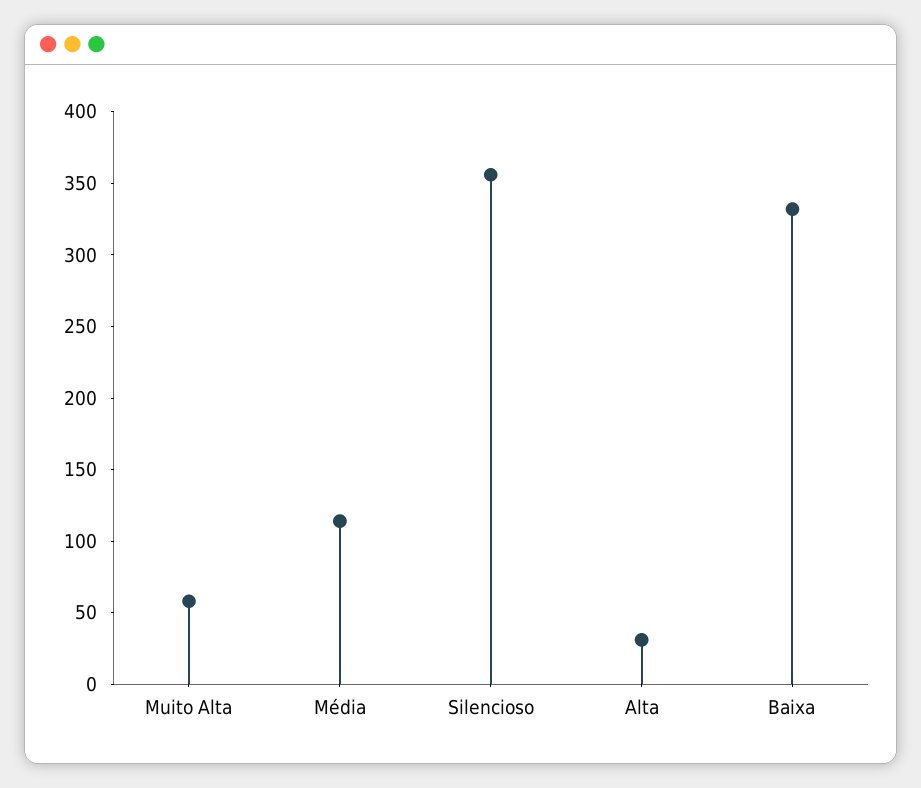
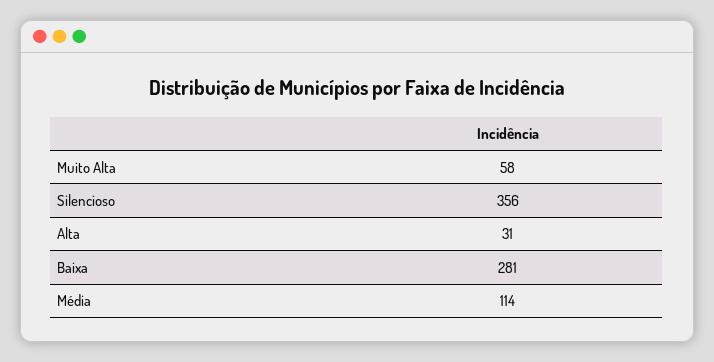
  {
    "Muito Alta": 58,
    "Média": 114,
    "Silencioso": 356,
    "Alta": 31,
-   "Baixa": 330
+   "Baixa": 281
  }

